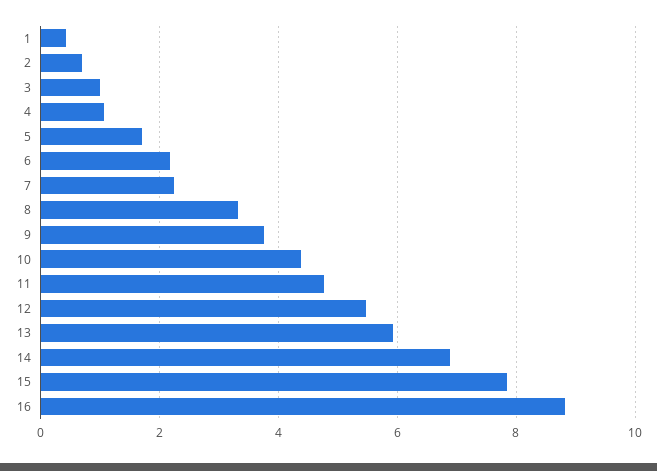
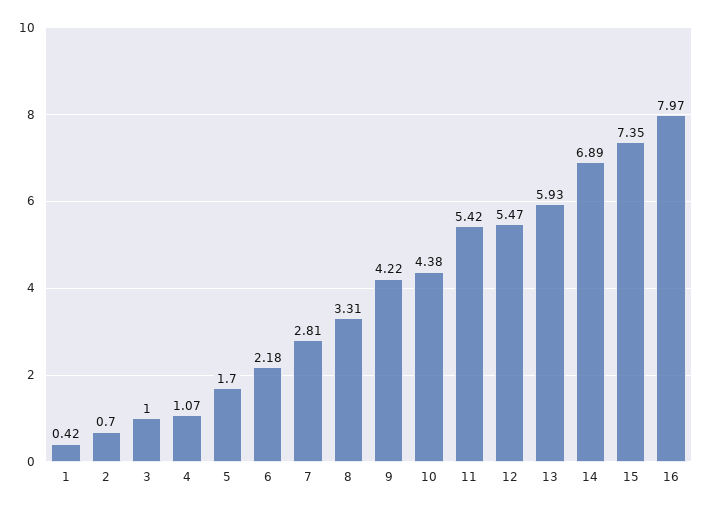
  {
    "1": 0.42,
    "2": 0.7,
    "3": 1,
    "4": 1.07,
    "5": 1.7,
    "6": 2.18,
-   "7": 2.2,
+   "7": 2.81,
    "8": 3.31,
-   "9": 3.8,
+   "9": 4.22,
    "10": 4.38,
-   "11": 4.8,
+   "11": 5.42,
    "12": 5.47,
    "13": 5.93,
    "14": 6.89,
-   "15": 7.8,
+   "15": 7.35,
-   "16": 8.8
+   "16": 7.97
  }

